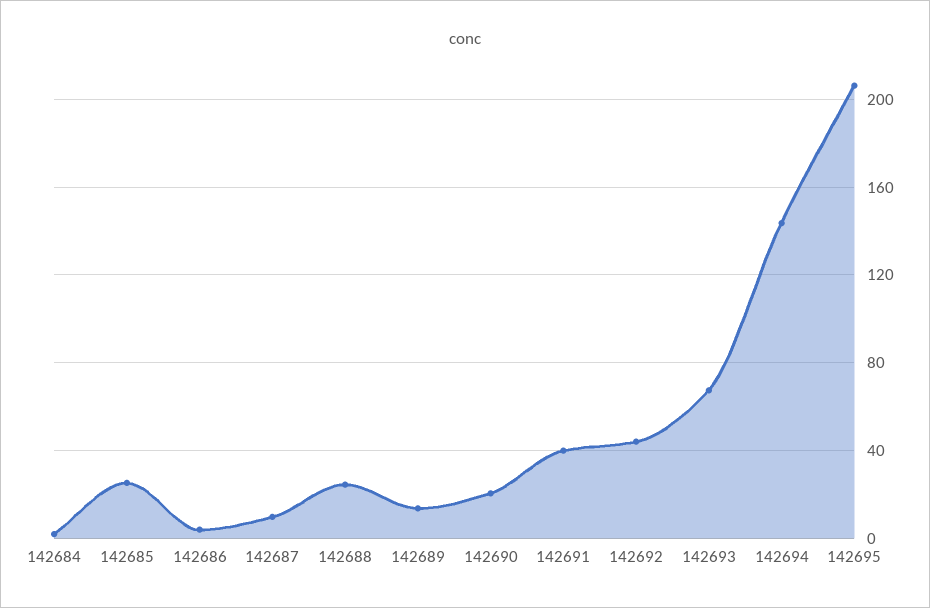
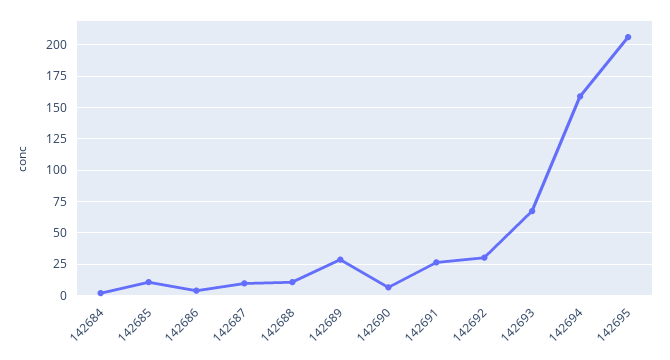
  {
    "142684": 0,
-   "142685": 25,
+   "142685": 10,
    "142686": 5,
    "142687": 10,
-   "142688": 25,
+   "142688": 10,
-   "142689": 15,
+   "142689": 30,
-   "142690": 20,
+   "142690": 5,
-   "142691": 40,
+   "142691": 25,
-   "142692": 45,
+   "142692": 30,
    "142693": 65,
-   "142694": 145,
+   "142694": 160,
    "142695": 205
  }

